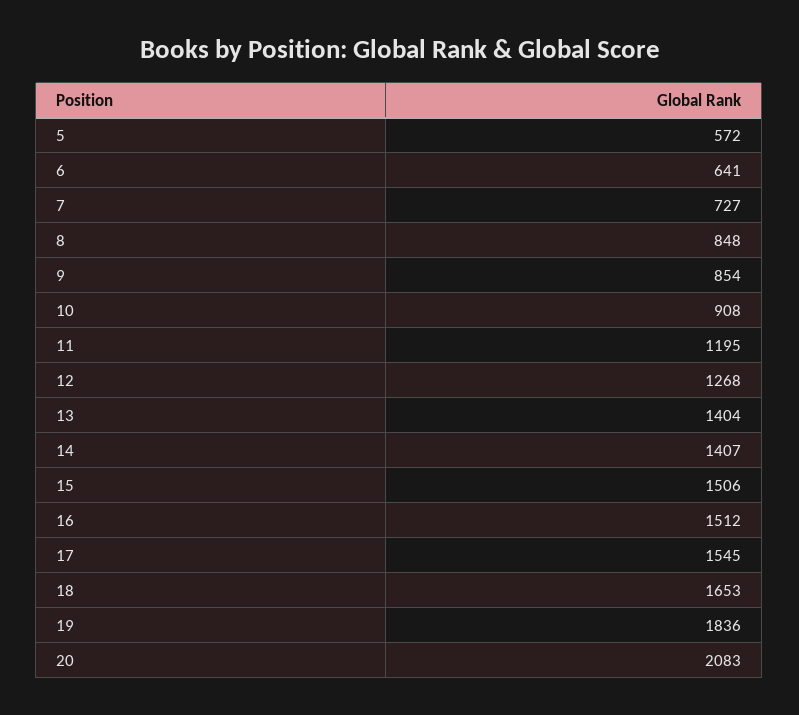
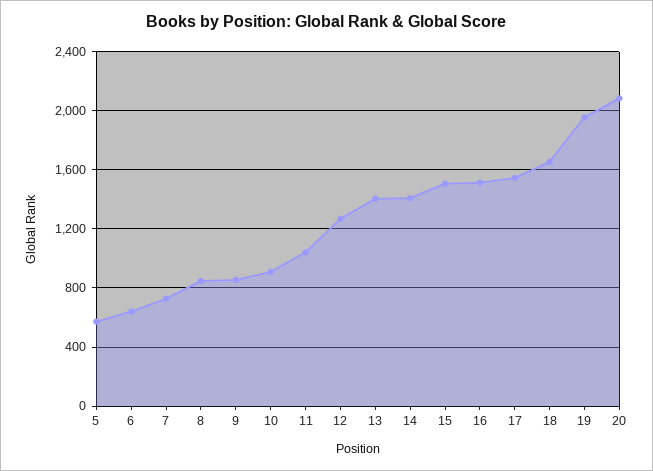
  {
    "5": 572,
    "6": 641,
    "7": 727,
    "8": 848,
    "9": 854,
    "10": 908,
-   "11": 1195,
+   "11": 1050,
    "12": 1268,
    "13": 1404,
    "14": 1407,
    "15": 1506,
    "16": 1512,
    "17": 1545,
    "18": 1653,
-   "19": 1836,
+   "19": 1950,
    "20": 2083
  }

